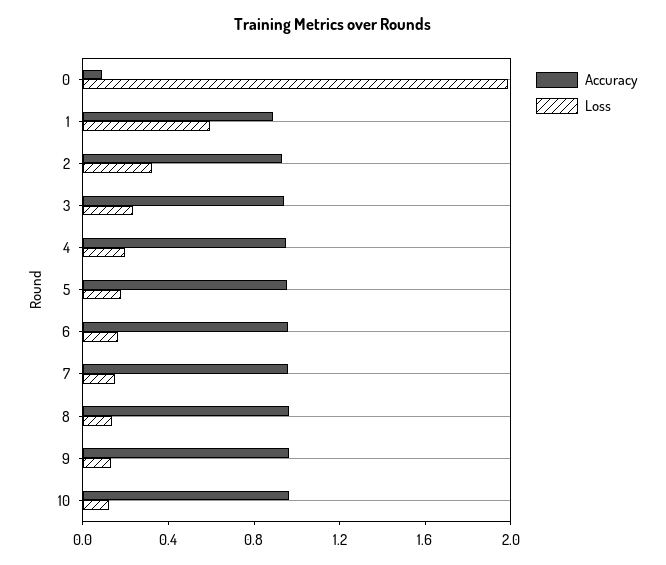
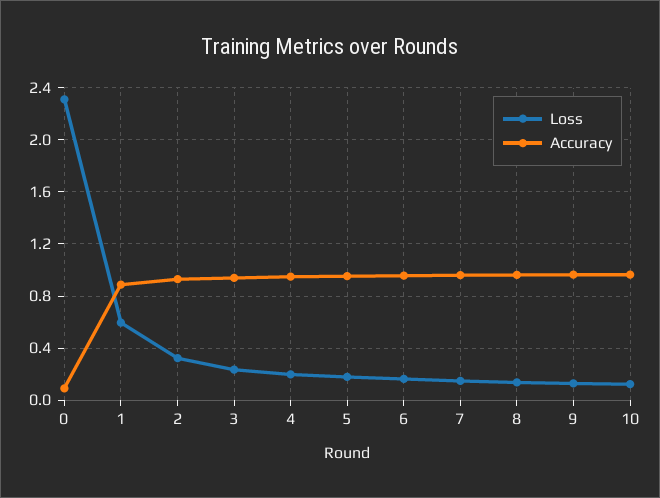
  {
    "Accuracy": {
      "0": 0.1,
      "1": 0.9,
      "2": 0.95,
      "3": 0.95,
      "4": 0.95,
      "5": 0.95,
      "6": 0.95,
      "7": 0.95,
      "8": 0.95,
      "9": 0.95,
      "10": 0.95
    },
    "Loss": {
-     "0": 2,
+     "0": 2.3,
      "1": 0.6,
      "2": 0.3,
      "3": 0.25,
      "4": 0.2,
      "5": 0.2,
      "6": 0.15,
      "7": 0.15,
      "8": 0.15,
      "9": 0.15,
      "10": 0.1
    }
  }

